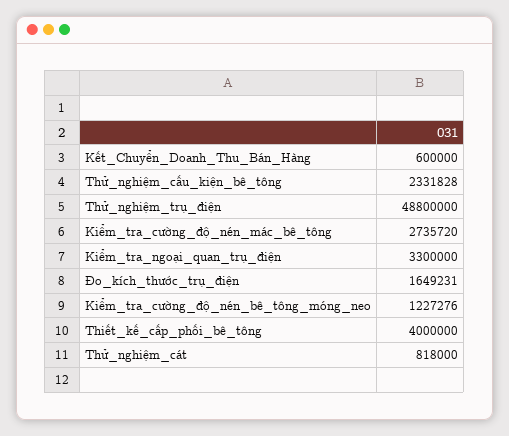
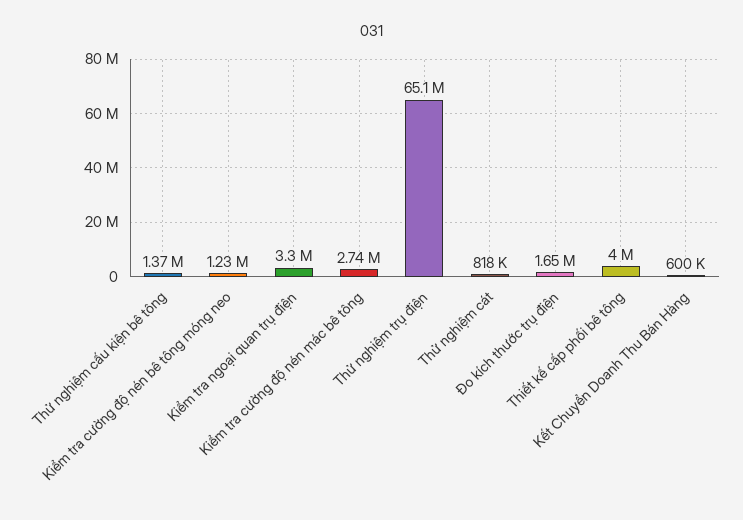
  {
    "Kết_Chuyển_Doanh_Thu_Bán_Hàng": 600000,
-   "Thử_nghiệm_cấu_kiện_bê_tông": 2331828,
+   "Thử_nghiệm_cấu_kiện_bê_tông": 1370000,
-   "Thử_nghiệm_trụ_điện": 48800000,
+   "Thử_nghiệm_trụ_điện": 65100000,
    "Kiểm_tra_cường_độ_nén_mác_bê_tông": 2735720,
    "Kiểm_tra_ngoại_quan_trụ_điện": 3300000,
    "Đo_kích_thước_trụ_điện": 1649231,
    "Kiểm_tra_cường_độ_nén_bê_tông_móng_neo": 1227276,
    "Thiết_kế_cấp_phối_bê_tông": 4000000,
    "Thử_nghiệm_cát": 818000
  }

